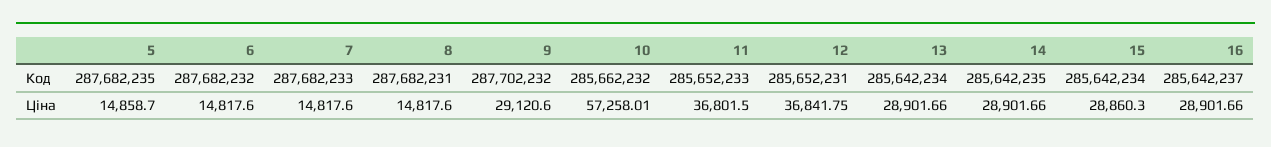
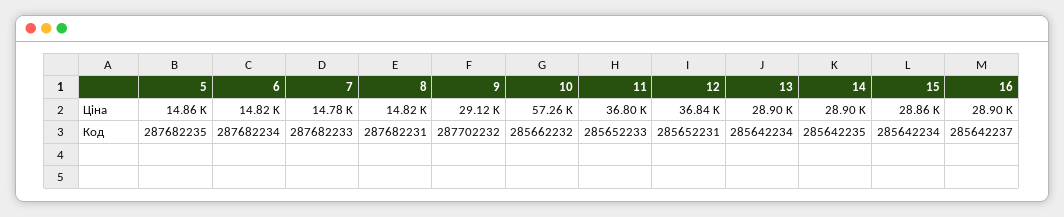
  {
    "5": {
      "Код": 287682235,
      "Ціна": 14858.7
    },
    "6": {
-     "Код": 287682232,
+     "Код": 287682234,
      "Ціна": 14817.6
    },
    "7": {
      "Код": 287682233,
-     "Ціна": 14817.6
+     "Ціна": 14780
    },
    "8": {
      "Код": 287682231,
      "Ціна": 14817.6
    },
    "9": {
      "Код": 287702232,
      "Ціна": 29120.6
    },
    "10": {
      "Код": 285662232,
      "Ціна": 57258.01
    },
    "11": {
      "Код": 285652233,
      "Ціна": 36801.5
    },
    "12": {
      "Код": 285652231,
      "Ціна": 36841.75
    },
    "13": {
      "Код": 285642234,
      "Ціна": 28901.66
    },
    "14": {
      "Код": 285642235,
      "Ціна": 28901.66
    },
    "15": {
      "Код": 285642234,
      "Ціна": 28860.3
    },
    "16": {
      "Код": 285642237,
      "Ціна": 28901.66
    }
  }

